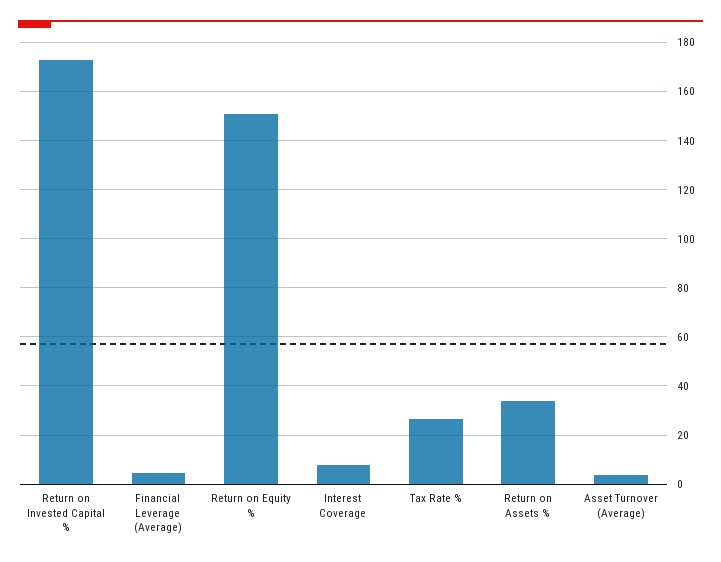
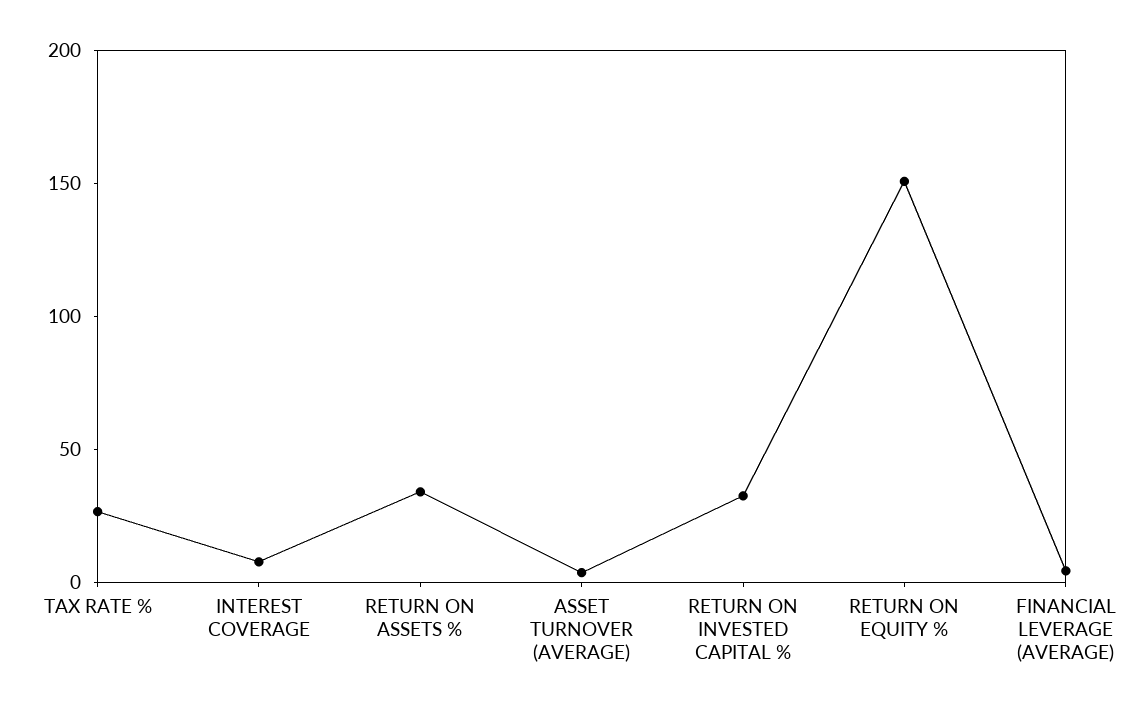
  {
-   "Return on Invested Capital %": 172.5,
+   "Return on Invested Capital %": 30,
    "Financial Leverage (Average)": 5,
    "Return on Equity %": 150,
    "Interest Coverage": 7.5,
    "Tax Rate %": 27.5,
    "Return on Assets %": 35,
    "Asset Turnover (Average)": 5
  }

